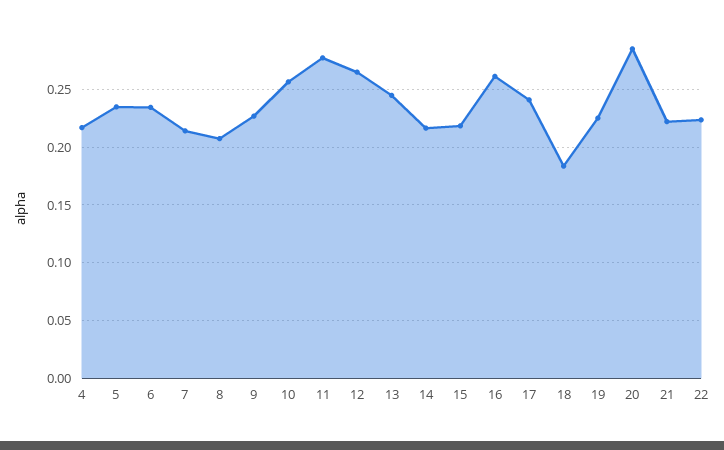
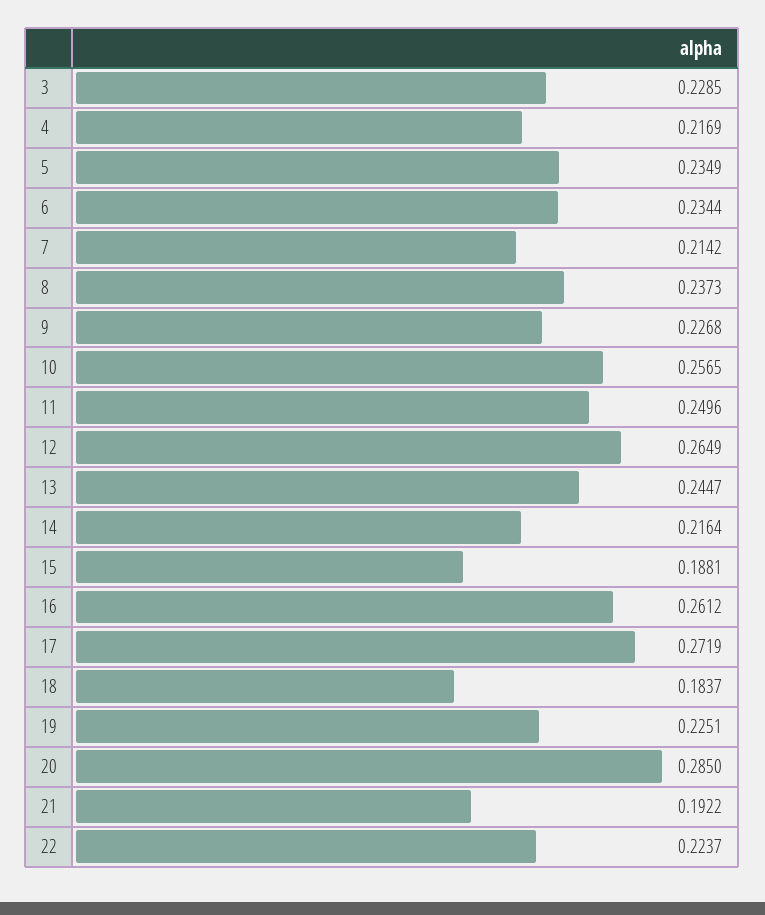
  {
    "4": 0.2169,
    "5": 0.2349,
    "6": 0.2344,
    "7": 0.2142,
-   "8": 0.21,
+   "8": 0.2373,
    "9": 0.2268,
    "10": 0.2565,
-   "11": 0.28,
+   "11": 0.2496,
    "12": 0.2649,
    "13": 0.2447,
    "14": 0.2164,
-   "15": 0.22,
+   "15": 0.1881,
    "16": 0.2612,
-   "17": 0.24,
+   "17": 0.2719,
    "18": 0.1837,
    "19": 0.2251,
    "20": 0.285,
-   "21": 0.22,
+   "21": 0.1922,
-   "22": 0.2237
+   "22": 0.2237,
+   "3": 0.2285
  }

